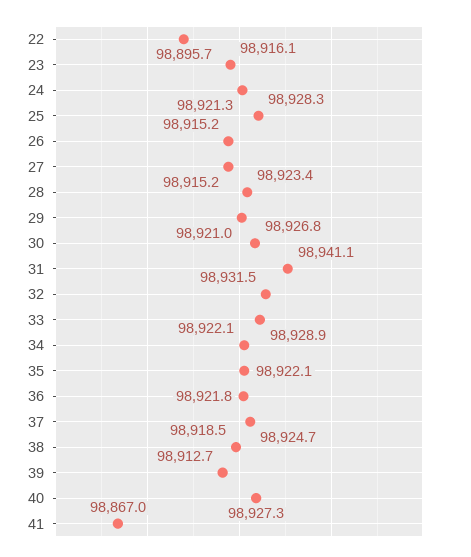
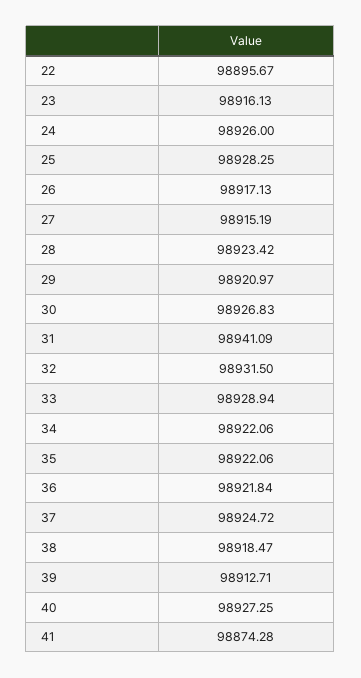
  {
    "22": 98895.67,
    "23": 98916.13,
-   "24": 98921.3,
+   "24": 98926,
    "25": 98928.25,
-   "26": 98915.2,
+   "26": 98917.13,
    "27": 98915.19,
    "28": 98923.42,
    "29": 98920.97,
    "30": 98926.83,
    "31": 98941.09,
    "32": 98931.5,
    "33": 98928.94,
    "34": 98922.06,
    "35": 98922.06,
    "36": 98921.84,
    "37": 98924.72,
    "38": 98918.47,
    "39": 98912.71,
    "40": 98927.25,
-   "41": 98867
+   "41": 98874.28
  }

